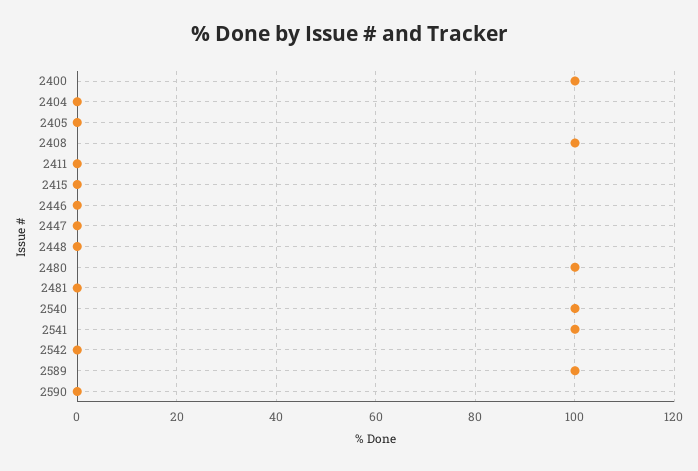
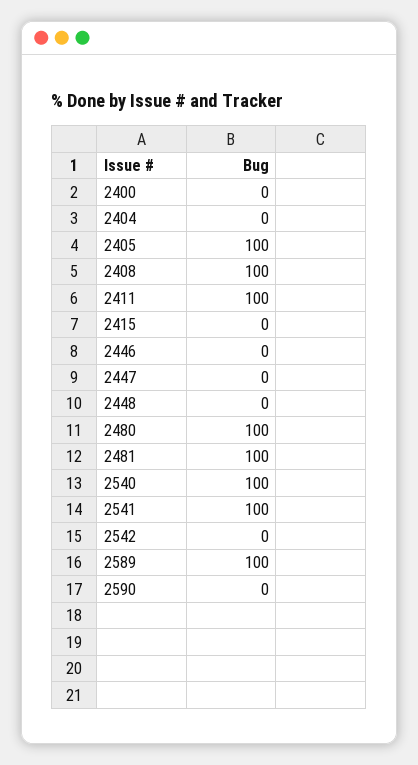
  {
-   "2400": 100,
+   "2400": 0,
    "2404": 0,
-   "2405": 0,
+   "2405": 100,
    "2408": 100,
-   "2411": 0,
+   "2411": 100,
    "2415": 0,
    "2446": 0,
    "2447": 0,
    "2448": 0,
    "2480": 100,
-   "2481": 0,
+   "2481": 100,
    "2540": 100,
    "2541": 100,
    "2542": 0,
    "2589": 100,
    "2590": 0
  }

